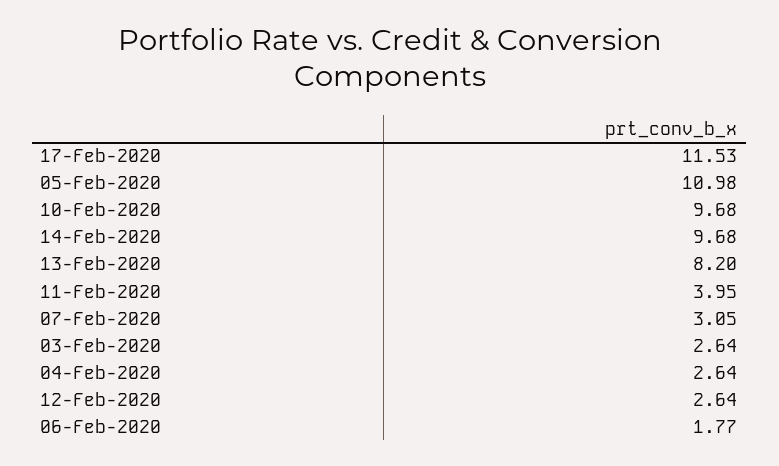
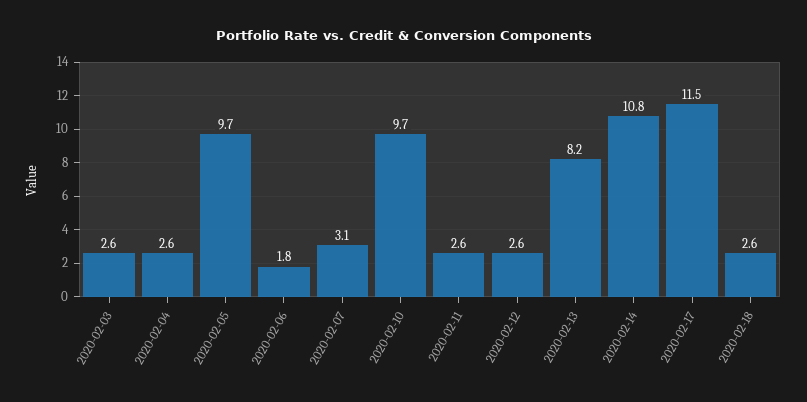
  {
    "17-Feb-2020": 11.53,
-   "05-Feb-2020": 10.98,
+   "05-Feb-2020": 9.7,
    "10-Feb-2020": 9.68,
-   "14-Feb-2020": 9.68,
+   "14-Feb-2020": 10.8,
    "13-Feb-2020": 8.2,
-   "11-Feb-2020": 3.95,
+   "11-Feb-2020": 2.6,
    "07-Feb-2020": 3.05,
    "03-Feb-2020": 2.64,
    "04-Feb-2020": 2.64,
    "12-Feb-2020": 2.64,
-   "06-Feb-2020": 1.77
+   "06-Feb-2020": 1.77,
+   "2020-02-18": 2.6
  }

